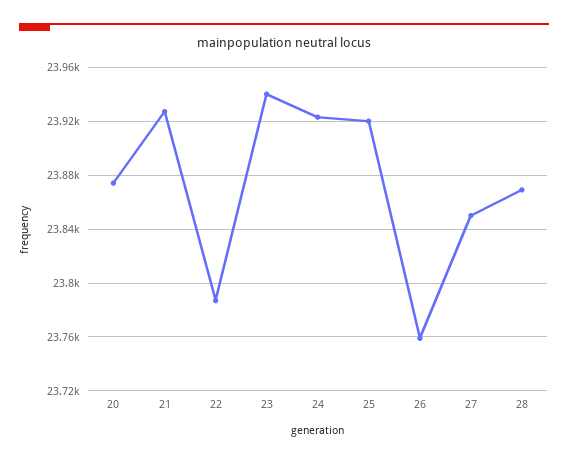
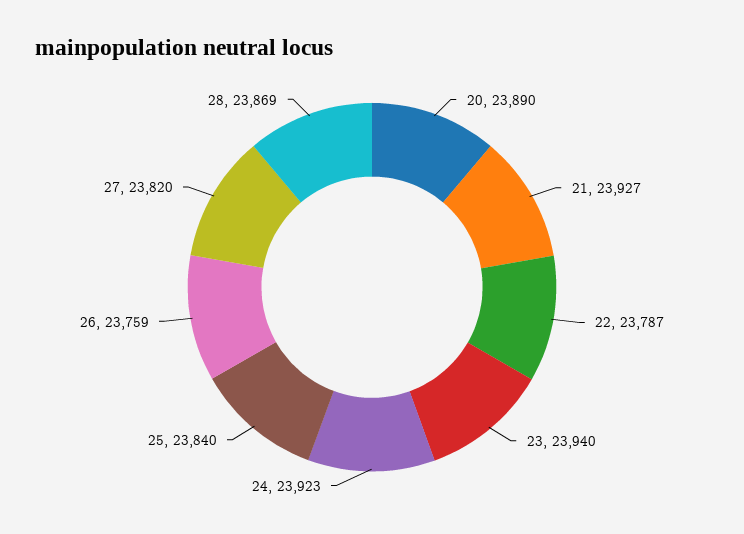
  {
-   "20": 23875,
+   "20": 23890,
    "21": 23927,
    "22": 23787,
    "23": 23940,
    "24": 23923,
-   "25": 23920,
+   "25": 23840,
    "26": 23759,
-   "27": 23850,
+   "27": 23820,
    "28": 23869
  }

